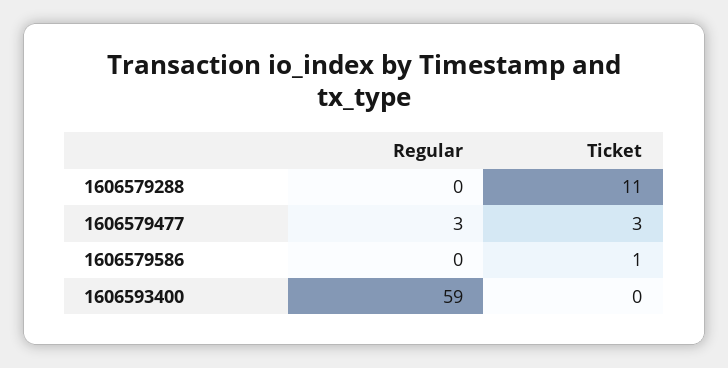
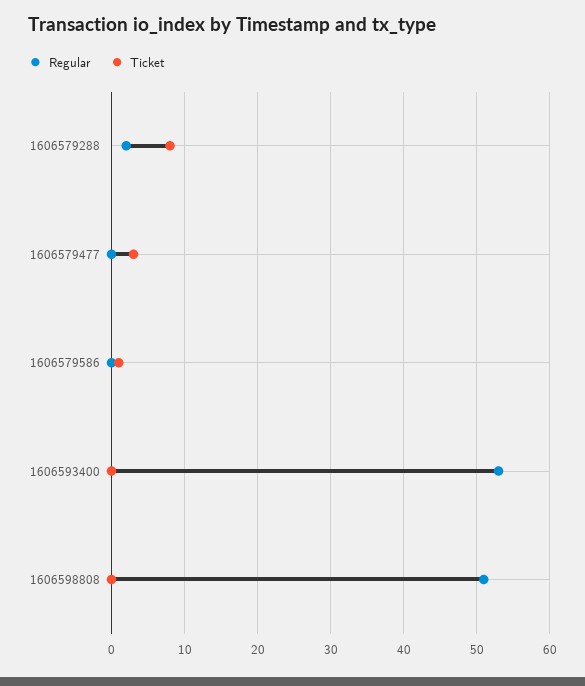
  {
    "Regular": {
-     "1606579288": 0,
+     "1606579288": 2,
-     "1606579477": 3,
+     "1606579477": 0,
      "1606579586": 0,
-     "1606593400": 59
+     "1606593400": 53,
+     "1606598808": 51
    },
    "Ticket": {
-     "1606579288": 11,
+     "1606579288": 8,
      "1606579477": 3,
      "1606579586": 1,
-     "1606593400": 0
+     "1606593400": 0,
+     "1606598808": 0
    }
  }

